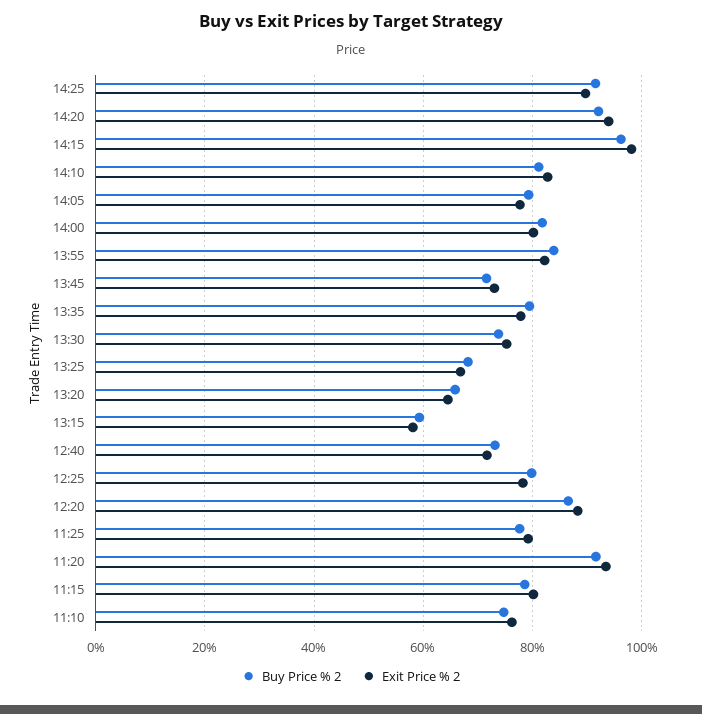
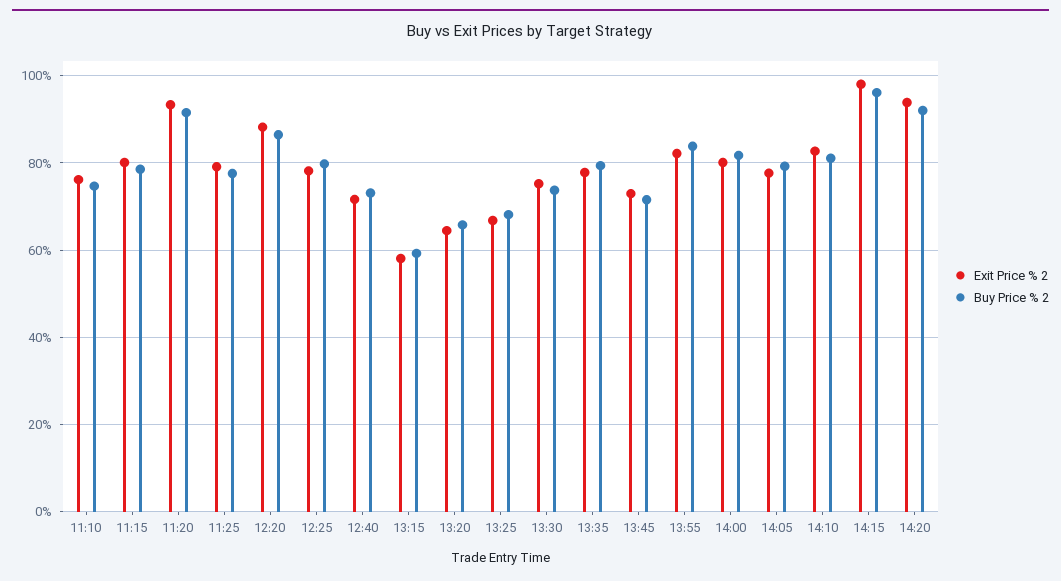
  {
    "Buy Price % 2": {
-     "14:25": 92,
      "14:20": 92,
      "14:15": 96,
      "14:10": 82,
      "14:05": 80,
      "14:00": 82,
      "13:55": 84,
      "13:45": 72,
      "13:35": 80,
      "13:30": 74,
      "13:25": 68,
      "13:20": 66,
      "13:15": 60,
      "12:40": 74,
      "12:25": 80,
      "12:20": 86,
      "11:25": 78,
      "11:20": 92,
      "11:15": 78,
      "11:10": 74
    },
    "Exit Price % 2": {
-     "14:25": 90,
      "14:20": 94,
      "14:15": 98,
      "14:10": 82,
      "14:05": 78,
      "14:00": 80,
      "13:55": 82,
      "13:45": 72,
      "13:35": 78,
      "13:30": 76,
      "13:25": 66,
      "13:20": 64,
      "13:15": 58,
      "12:40": 72,
      "12:25": 78,
      "12:20": 88,
      "11:25": 80,
      "11:20": 94,
      "11:15": 80,
      "11:10": 76
    }
  }

